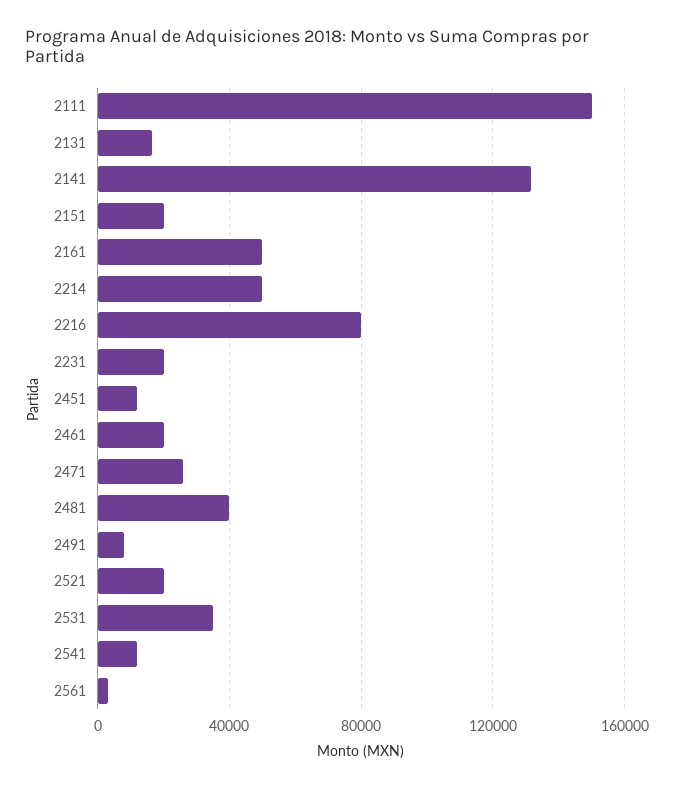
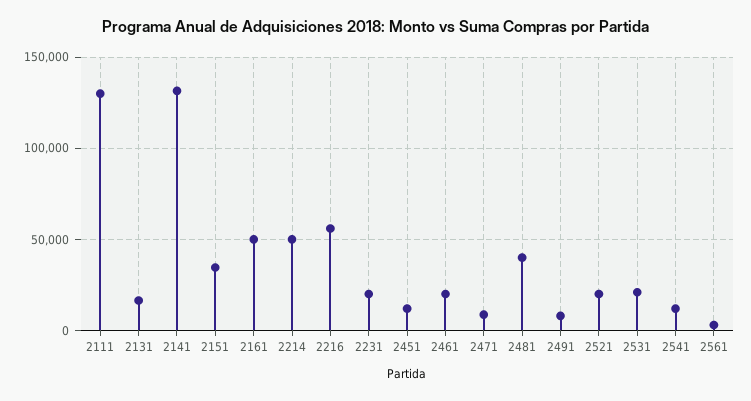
  {
-   "2111": 150000,
+   "2111": 130000,
    "2131": 15000,
    "2141": 130000,
-   "2151": 20000,
+   "2151": 35000,
    "2161": 50000,
    "2214": 50000,
-   "2216": 80000,
+   "2216": 55000,
    "2231": 20000,
    "2451": 10000,
    "2461": 20000,
-   "2471": 25000,
+   "2471": 10000,
    "2481": 40000,
    "2491": 10000,
    "2521": 20000,
-   "2531": 35000,
+   "2531": 20000,
    "2541": 10000,
    "2561": 5000
  }

